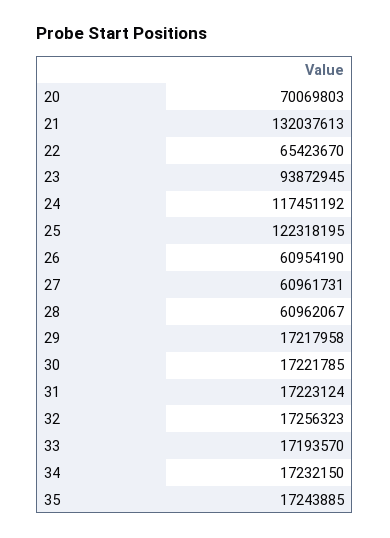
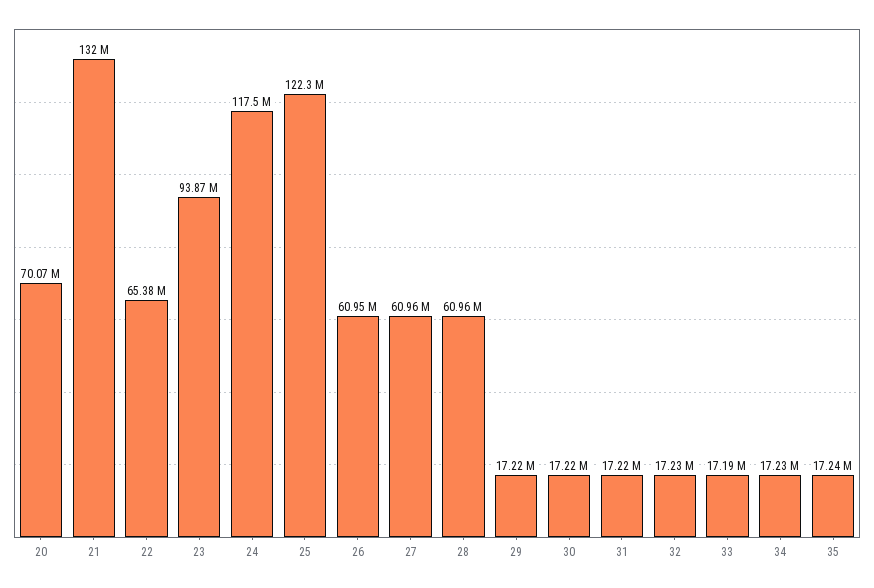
  {
    "20": 70069803,
    "21": 132037613,
-   "22": 65423670,
+   "22": 65380000,
    "23": 93872945,
    "24": 117451192,
    "25": 122318195,
    "26": 60954190,
    "27": 60961731,
    "28": 60962067,
    "29": 17217958,
    "30": 17221785,
    "31": 17223124,
-   "32": 17256323,
+   "32": 17230000,
    "33": 17193570,
    "34": 17232150,
    "35": 17243885
  }

